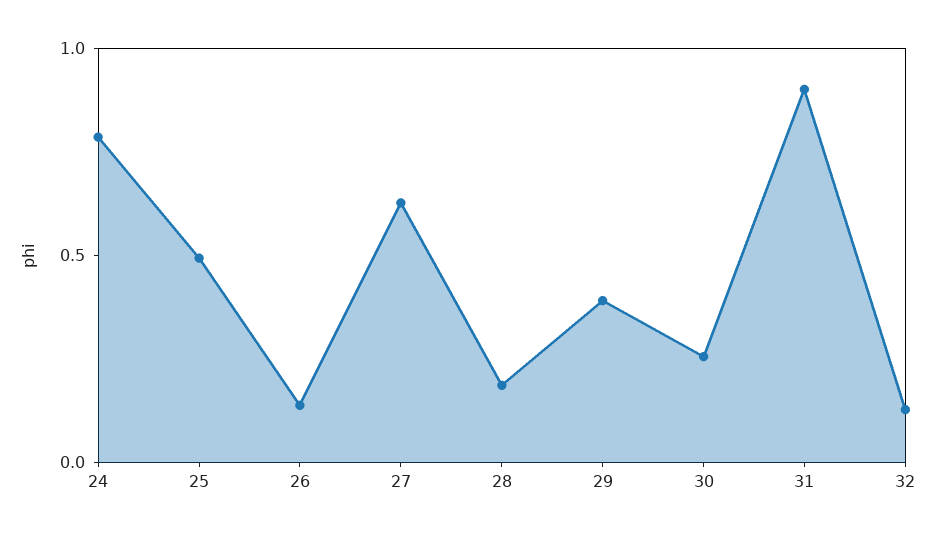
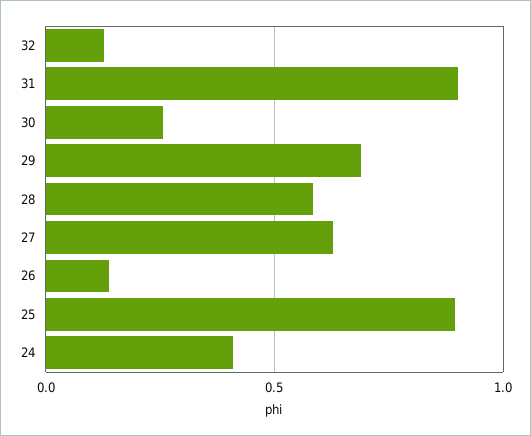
  {
-   "24": 0.8,
+   "24": 0.4,
-   "25": 0.5,
+   "25": 0.9,
    "26": 0.15,
    "27": 0.65,
-   "28": 0.2,
+   "28": 0.6,
-   "29": 0.4,
+   "29": 0.7,
    "30": 0.25,
    "31": 0.9,
    "32": 0.15
  }

